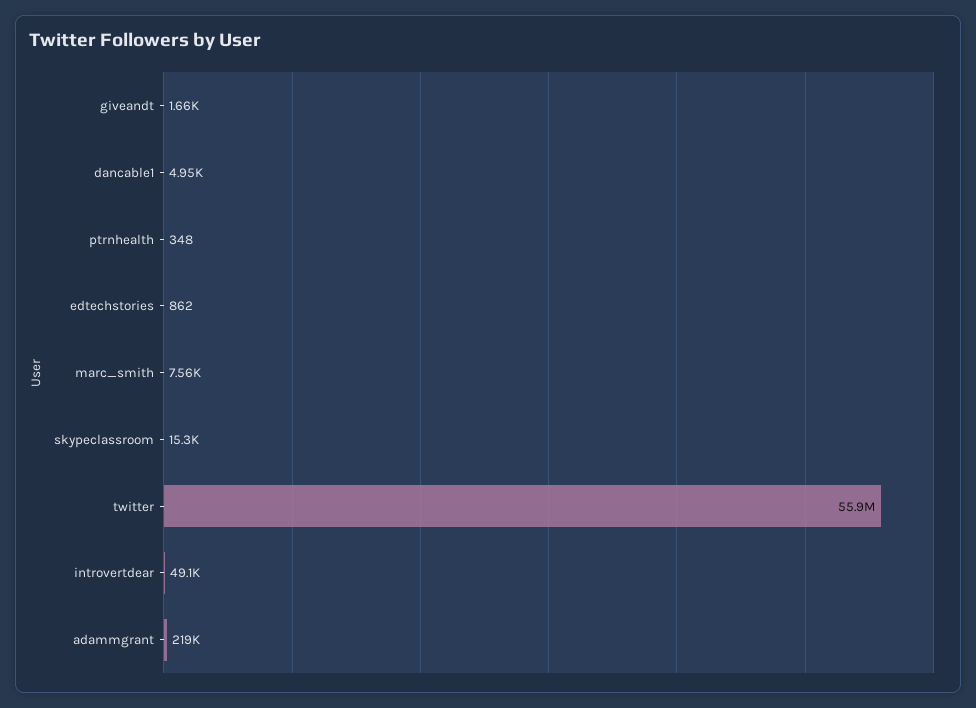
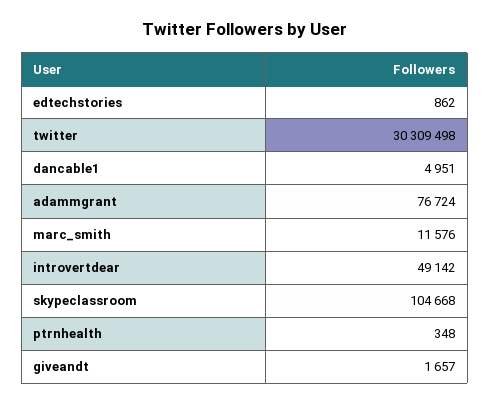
  {
    "giveandt": 1657,
    "dancable1": 4951,
    "ptrnhealth": 348,
    "edtechstories": 862,
-   "marc_smith": 7560,
+   "marc_smith": 11576,
-   "skypeclassroom": 15300,
+   "skypeclassroom": 104668,
-   "twitter": 55900000,
+   "twitter": 30309498,
    "introvertdear": 49142,
-   "adammgrant": 219000
+   "adammgrant": 76724
  }

